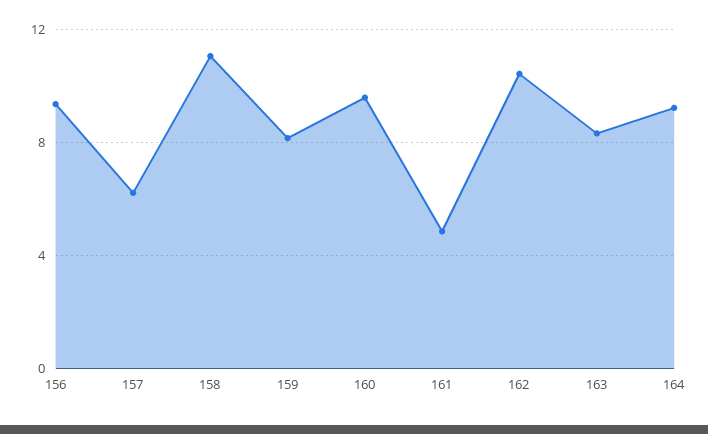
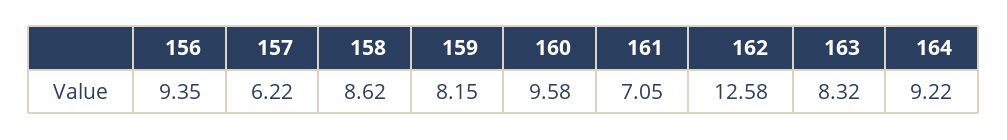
  {
    "156": 9.35,
    "157": 6.22,
-   "158": 11,
+   "158": 8.62,
    "159": 8.15,
    "160": 9.58,
-   "161": 5,
+   "161": 7.05,
-   "162": 10.5,
+   "162": 12.58,
    "163": 8.32,
    "164": 9.22
  }

